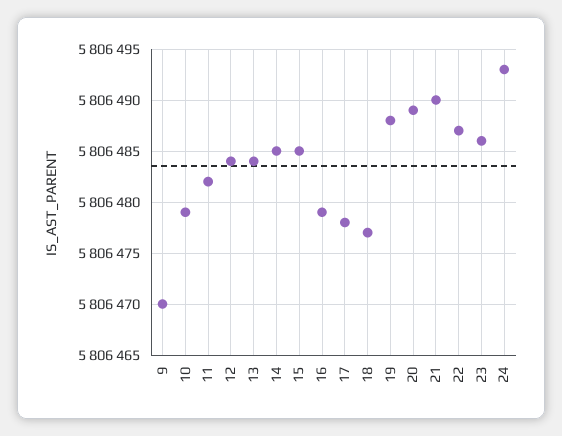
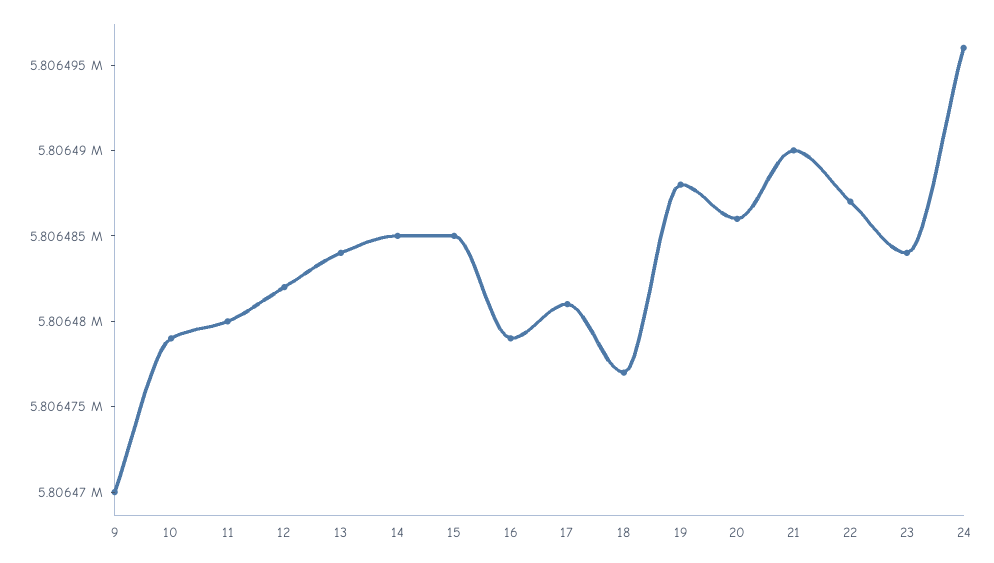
  {
    "9": 5806470,
    "10": 5806479,
-   "11": 5806482,
+   "11": 5806480,
-   "12": 5806484,
+   "12": 5806482,
    "13": 5806484,
    "14": 5806485,
    "15": 5806485,
    "16": 5806479,
-   "17": 5806478,
+   "17": 5806481,
    "18": 5806477,
    "19": 5806488,
-   "20": 5806489,
+   "20": 5806486,
    "21": 5806490,
    "22": 5806487,
-   "23": 5806486,
+   "23": 5806484,
-   "24": 5806493
+   "24": 5806496
  }

